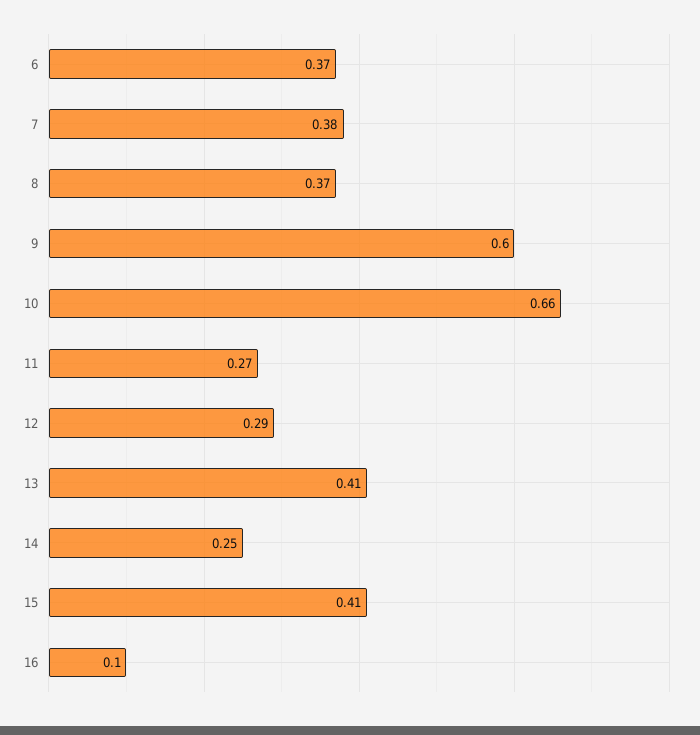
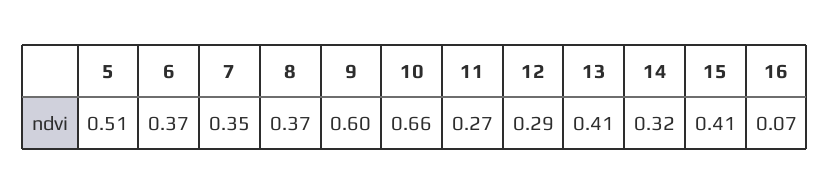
  {
    "6": 0.37,
-   "7": 0.38,
+   "7": 0.35,
    "8": 0.37,
    "9": 0.6,
    "10": 0.66,
    "11": 0.27,
    "12": 0.29,
    "13": 0.41,
-   "14": 0.25,
+   "14": 0.32,
    "15": 0.41,
-   "16": 0.1
+   "16": 0.07,
+   "5": 0.51
  }

